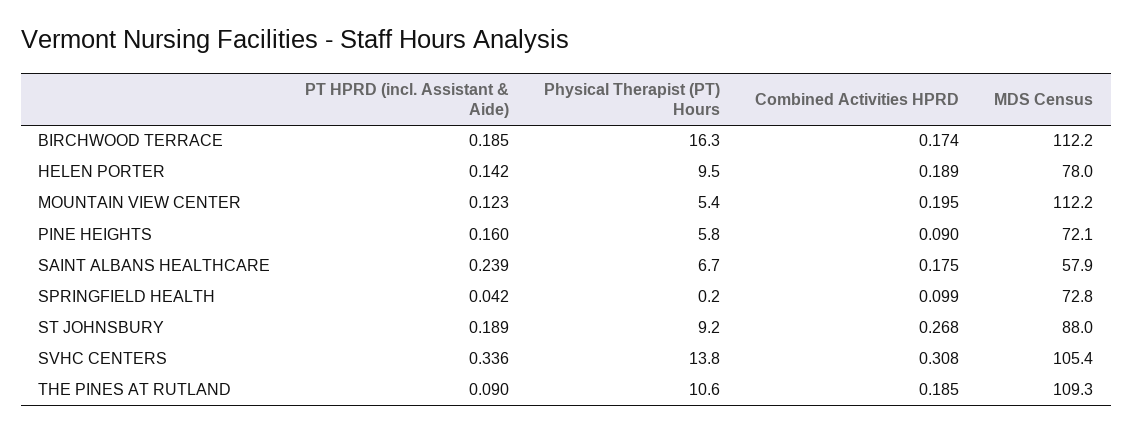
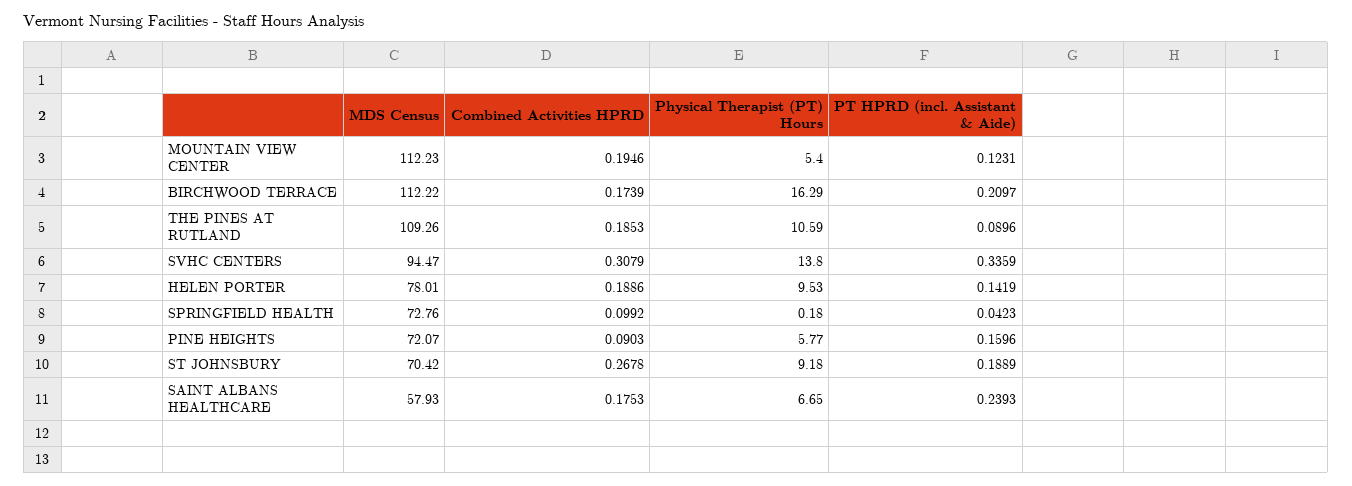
  {
    "PT HPRD (incl. Assistant & Aide)": {
-     "BIRCHWOOD TERRACE": 0.185,
+     "BIRCHWOOD TERRACE": 0.2097,
      "HELEN PORTER": 0.1419,
      "MOUNTAIN VIEW CENTER": 0.1231,
      "PINE HEIGHTS": 0.1596,
      "SAINT ALBANS HEALTHCARE": 0.2393,
      "SPRINGFIELD HEALTH": 0.0423,
      "ST JOHNSBURY": 0.1889,
      "SVHC CENTERS": 0.3359,
      "THE PINES AT RUTLAND": 0.0896
    },
    "Physical Therapist (PT) Hours": {
      "BIRCHWOOD TERRACE": 16.29,
      "HELEN PORTER": 9.53,
      "MOUNTAIN VIEW CENTER": 5.4,
      "PINE HEIGHTS": 5.77,
      "SAINT ALBANS HEALTHCARE": 6.65,
      "SPRINGFIELD HEALTH": 0.18,
      "ST JOHNSBURY": 9.18,
      "SVHC CENTERS": 13.8,
      "THE PINES AT RUTLAND": 10.59
    },
    "Combined Activities HPRD": {
      "BIRCHWOOD TERRACE": 0.1739,
      "HELEN PORTER": 0.1886,
      "MOUNTAIN VIEW CENTER": 0.1946,
      "PINE HEIGHTS": 0.0903,
      "SAINT ALBANS HEALTHCARE": 0.1753,
      "SPRINGFIELD HEALTH": 0.0992,
      "ST JOHNSBURY": 0.2678,
      "SVHC CENTERS": 0.3079,
      "THE PINES AT RUTLAND": 0.1853
    },
    "MDS Census": {
      "BIRCHWOOD TERRACE": 112.22,
      "HELEN PORTER": 78.01,
      "MOUNTAIN VIEW CENTER": 112.23,
      "PINE HEIGHTS": 72.07,
      "SAINT ALBANS HEALTHCARE": 57.93,
      "SPRINGFIELD HEALTH": 72.76,
-     "ST JOHNSBURY": 88,
+     "ST JOHNSBURY": 70.42,
-     "SVHC CENTERS": 105.4,
+     "SVHC CENTERS": 94.47,
      "THE PINES AT RUTLAND": 109.26
    }
  }

